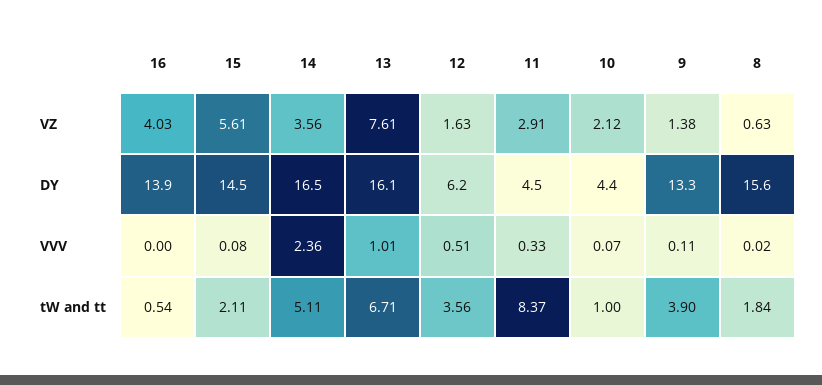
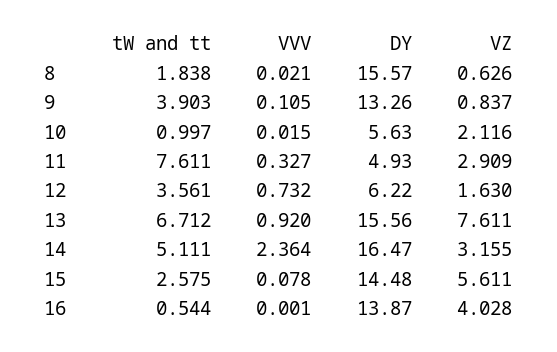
  {
    "16": {
      "VZ": 4.028,
      "DY": 13.87,
      "VVV": 0.001,
      "tW and tt": 0.544
    },
    "15": {
      "VZ": 5.611,
      "DY": 14.48,
      "VVV": 0.078,
-     "tW and tt": 2.11
+     "tW and tt": 2.575
    },
    "14": {
-     "VZ": 3.56,
+     "VZ": 3.155,
      "DY": 16.47,
      "VVV": 2.364,
      "tW and tt": 5.111
    },
    "13": {
      "VZ": 7.611,
-     "DY": 16.1,
+     "DY": 15.56,
-     "VVV": 1.01,
+     "VVV": 0.92,
      "tW and tt": 6.712
    },
    "12": {
      "VZ": 1.63,
      "DY": 6.22,
-     "VVV": 0.51,
+     "VVV": 0.732,
      "tW and tt": 3.561
    },
    "11": {
      "VZ": 2.909,
-     "DY": 4.5,
+     "DY": 4.93,
      "VVV": 0.327,
-     "tW and tt": 8.37
+     "tW and tt": 7.611
    },
    "10": {
      "VZ": 2.116,
-     "DY": 4.4,
+     "DY": 5.63,
-     "VVV": 0.07,
+     "VVV": 0.015,
      "tW and tt": 0.997
    },
    "9": {
-     "VZ": 1.38,
+     "VZ": 0.837,
      "DY": 13.26,
      "VVV": 0.105,
      "tW and tt": 3.903
    },
    "8": {
      "VZ": 0.626,
      "DY": 15.57,
      "VVV": 0.021,
      "tW and tt": 1.838
    }
  }

